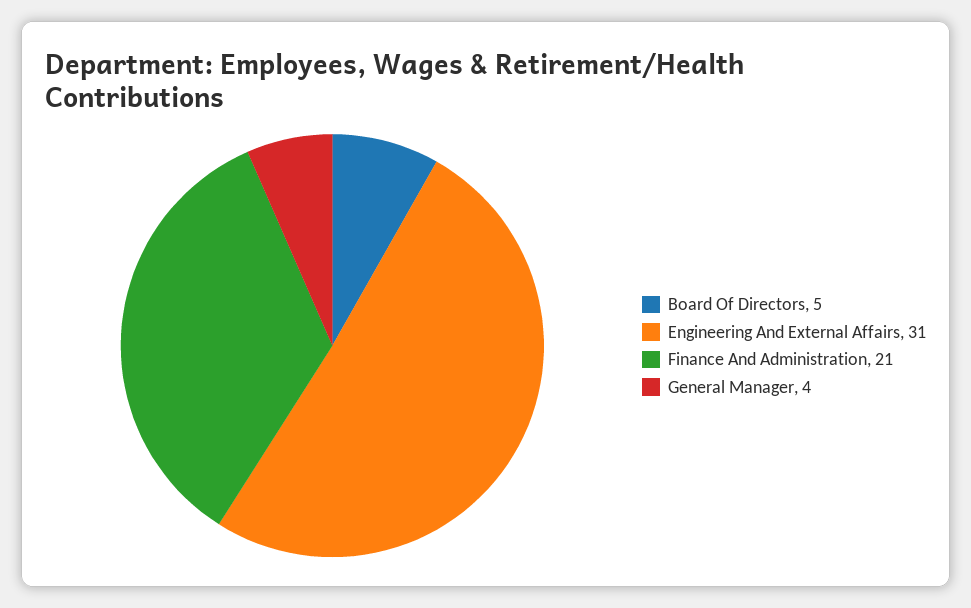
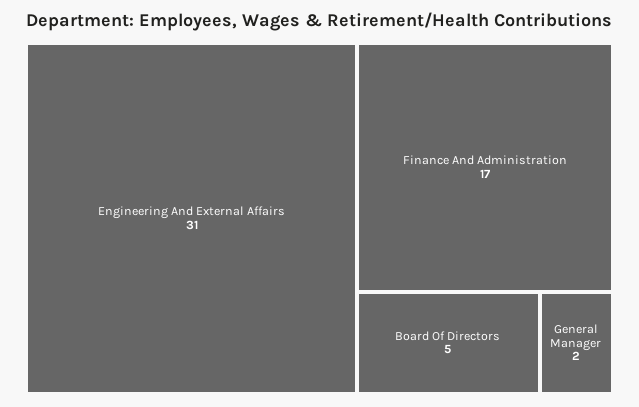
  {
    "Board Of Directors": 5,
    "Engineering And External Affairs": 31,
-   "Finance And Administration": 21,
+   "Finance And Administration": 17,
-   "General Manager": 4
+   "General Manager": 2
  }

